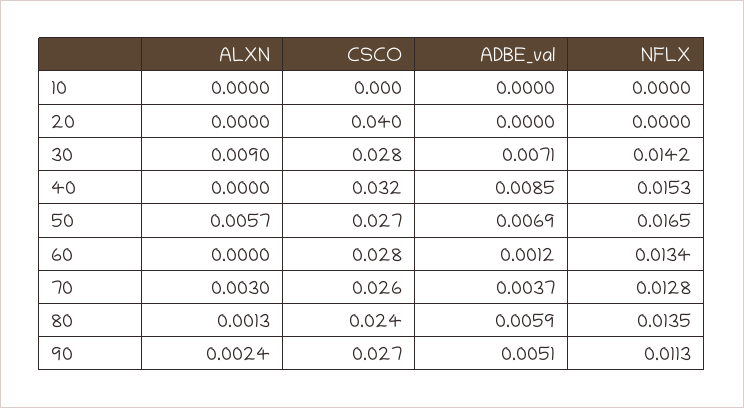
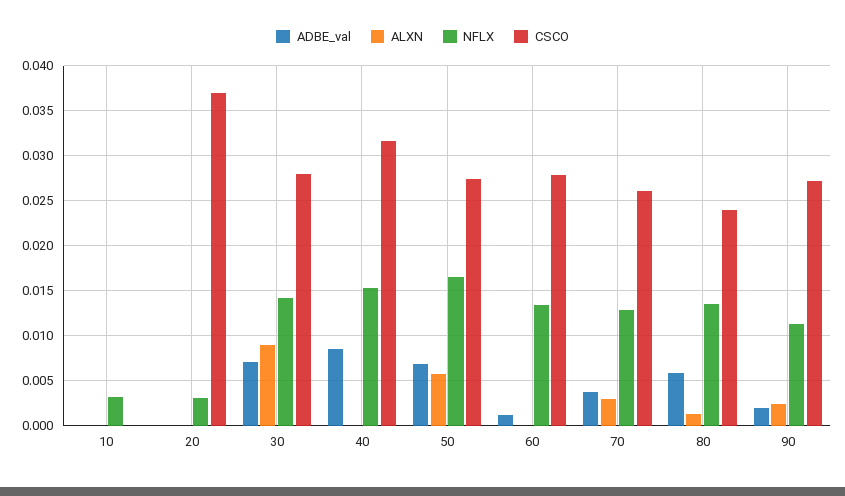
  {
    "ALXN": {
      "10": 0,
      "20": 0,
      "30": 0.009,
      "40": 0,
      "50": 0.0057,
      "60": 0,
      "70": 0.003,
      "80": 0.0013,
      "90": 0.0024
    },
    "CSCO": {
      "10": 0,
-     "20": 0.04,
+     "20": 0.037,
      "30": 0.028,
      "40": 0.032,
      "50": 0.027,
      "60": 0.028,
      "70": 0.026,
      "80": 0.024,
      "90": 0.027
    },
    "ADBE_val": {
      "10": 0,
      "20": 0,
      "30": 0.0071,
      "40": 0.0085,
      "50": 0.0069,
      "60": 0.0012,
      "70": 0.0037,
      "80": 0.0059,
-     "90": 0.0051
+     "90": 0.002
    },
    "NFLX": {
-     "10": 0,
+     "10": 0.003,
-     "20": 0,
+     "20": 0.003,
      "30": 0.0142,
      "40": 0.0153,
      "50": 0.0165,
      "60": 0.0134,
      "70": 0.0128,
      "80": 0.0135,
      "90": 0.0113
    }
  }

